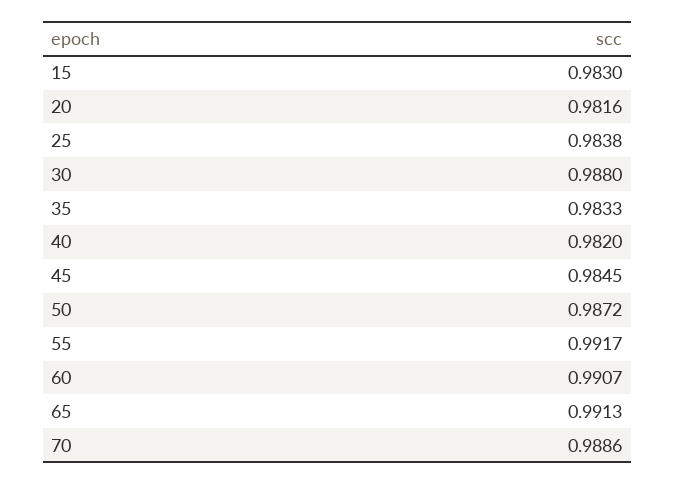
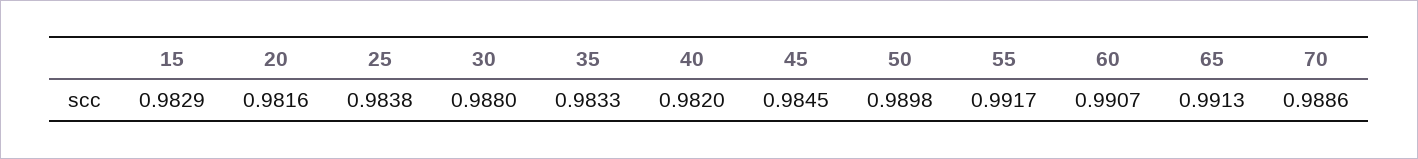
  {
-   "15": 0.983,
+   "15": 0.9829,
    "20": 0.9816,
    "25": 0.9838,
    "30": 0.988,
    "35": 0.9833,
    "40": 0.982,
    "45": 0.9845,
-   "50": 0.9872,
+   "50": 0.9898,
    "55": 0.9917,
    "60": 0.9907,
    "65": 0.9913,
    "70": 0.9886
  }

